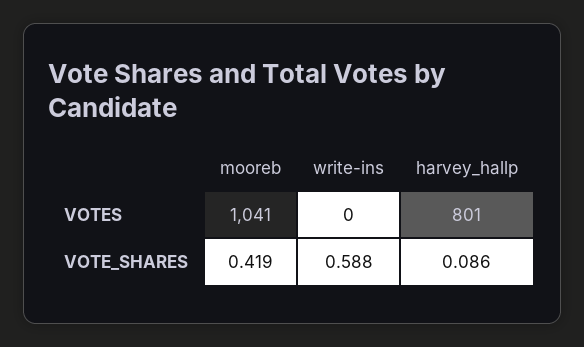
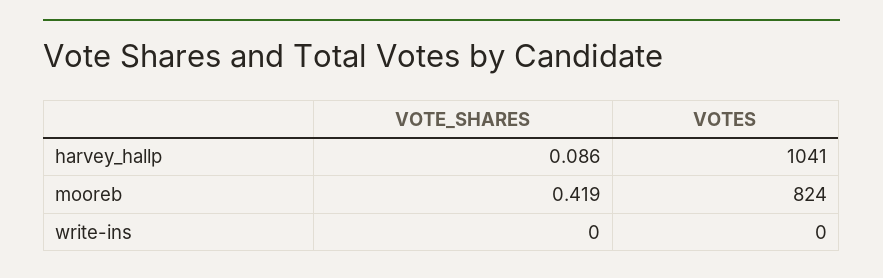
  {
    "mooreb": {
-     "VOTES": 1041,
+     "VOTES": 824,
      "VOTE_SHARES": 0.419
    },
    "write-ins": {
      "VOTES": 0,
-     "VOTE_SHARES": 0.588
+     "VOTE_SHARES": 0
    },
    "harvey_hallp": {
-     "VOTES": 801,
+     "VOTES": 1041,
      "VOTE_SHARES": 0.086
    }
  }

